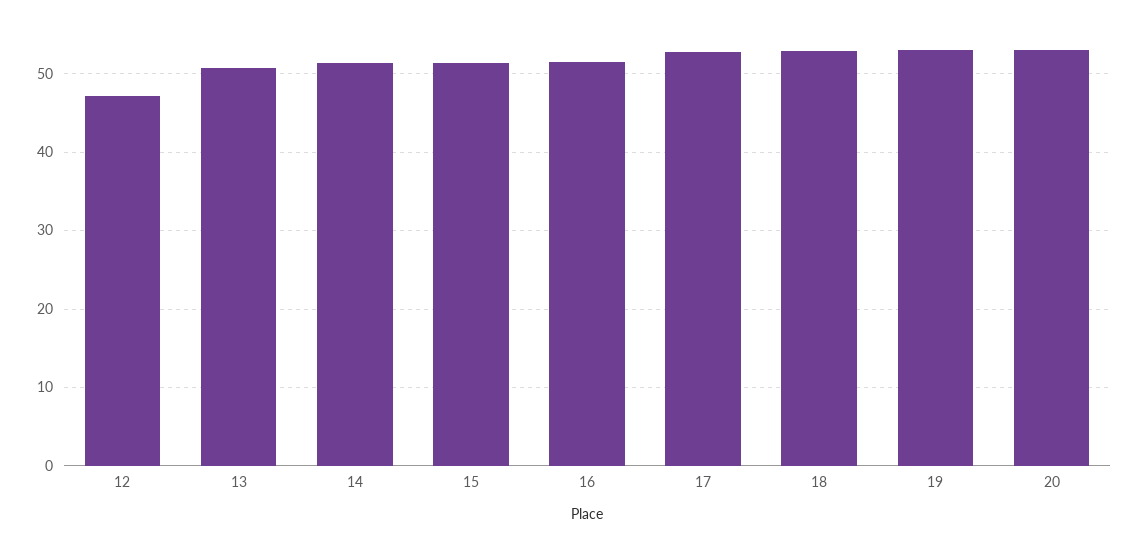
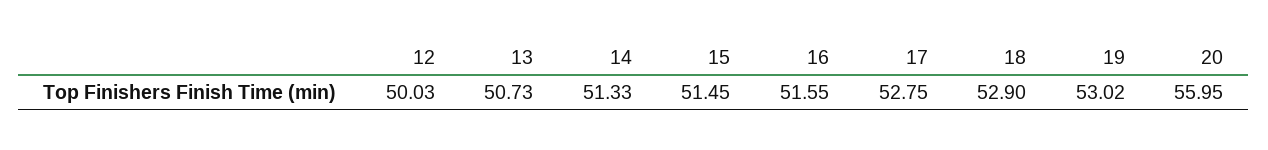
  {
-   "12": 47,
+   "12": 50.03,
    "13": 50.73,
    "14": 51.33,
    "15": 51.45,
    "16": 51.55,
    "17": 52.75,
    "18": 52.9,
    "19": 53.02,
-   "20": 53
+   "20": 55.95
  }

